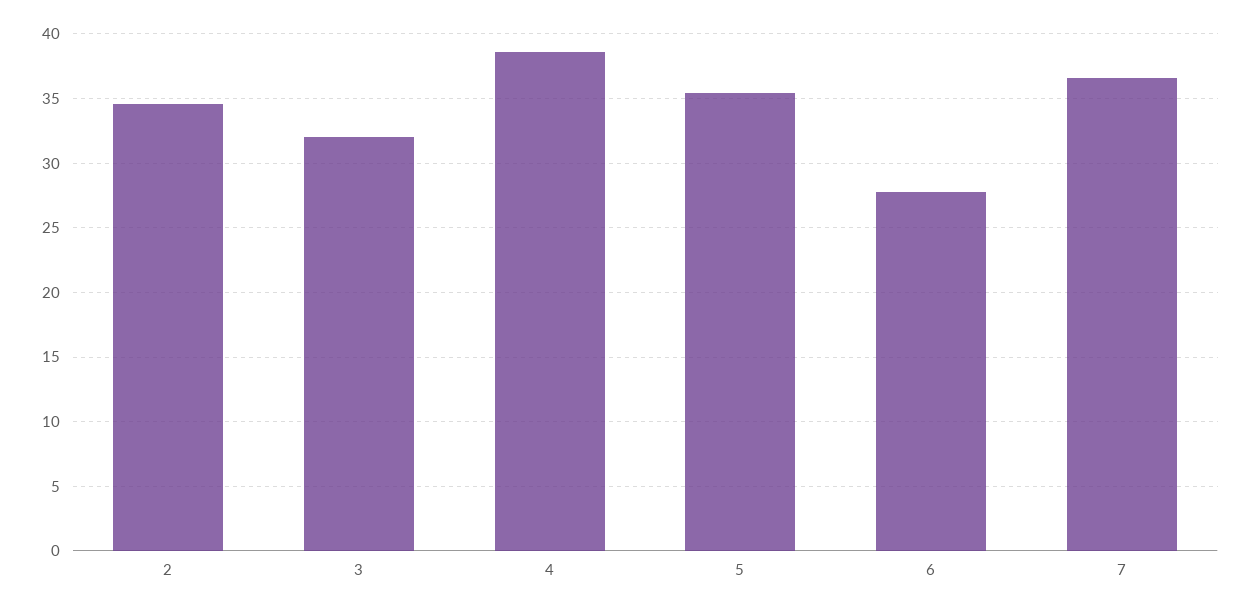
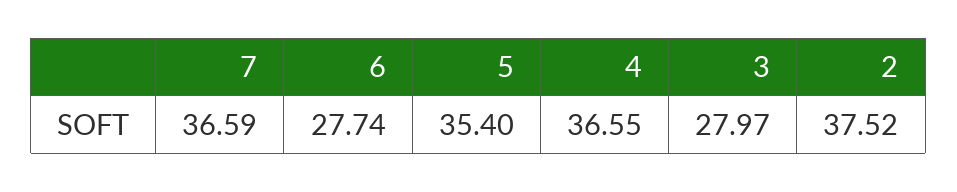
  {
-   "2": 34.5,
+   "2": 37.52,
-   "3": 32,
+   "3": 27.97,
-   "4": 38.5,
+   "4": 36.55,
    "5": 35.4,
    "6": 27.74,
    "7": 36.59
  }

